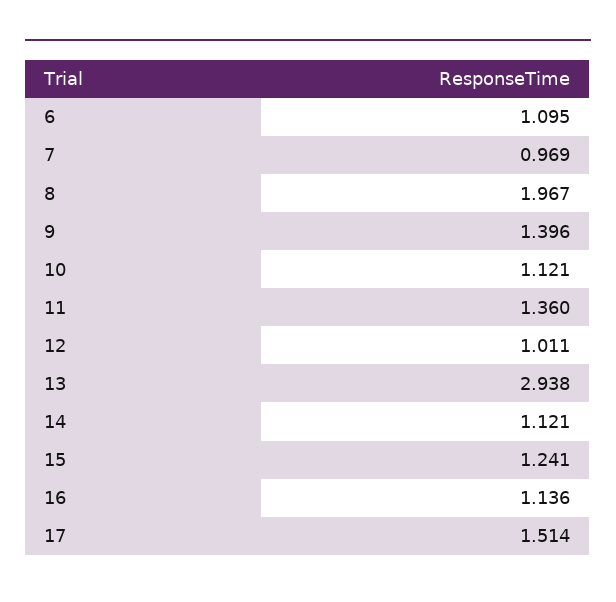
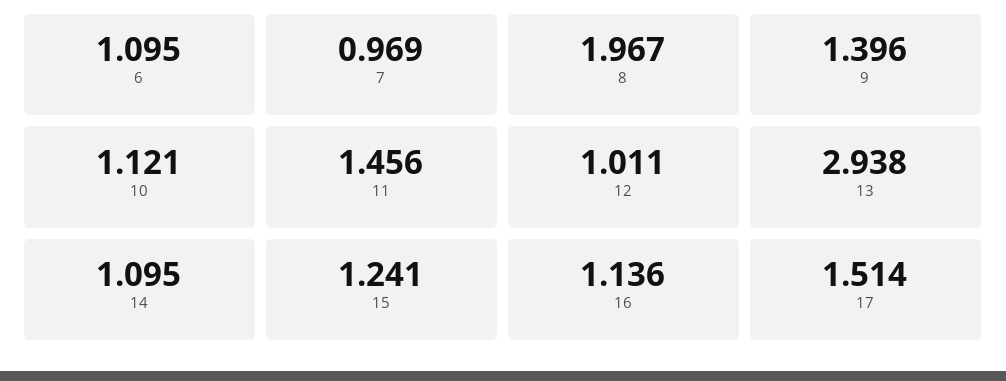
  {
    "6": 1.095,
    "7": 0.969,
    "8": 1.967,
    "9": 1.396,
    "10": 1.121,
-   "11": 1.36,
+   "11": 1.456,
    "12": 1.011,
    "13": 2.938,
-   "14": 1.121,
+   "14": 1.095,
    "15": 1.241,
    "16": 1.136,
    "17": 1.514
  }

